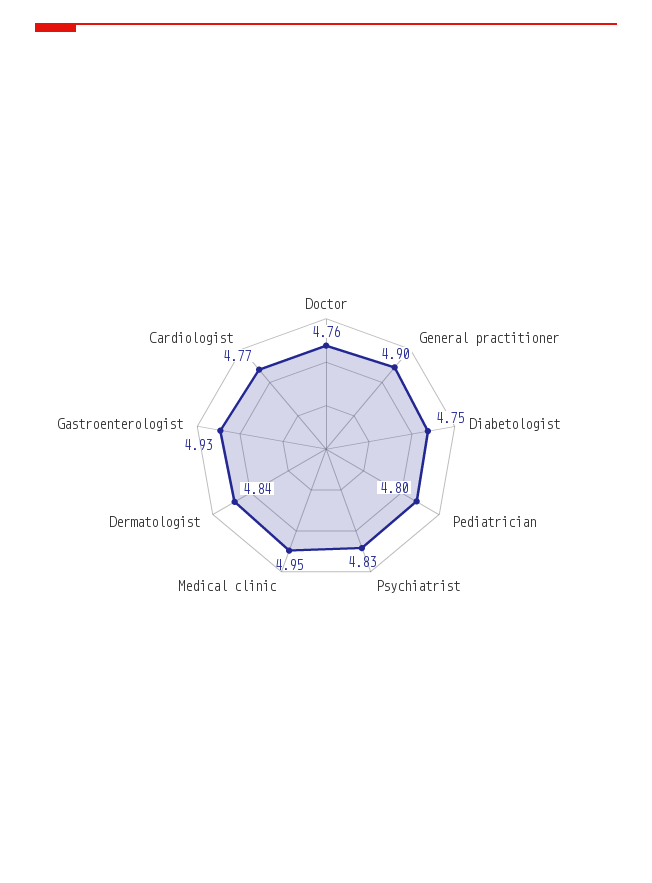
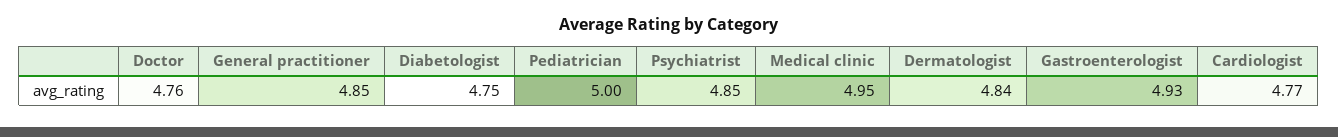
  {
    "Doctor": 4.76,
-   "General practitioner": 4.9,
+   "General practitioner": 4.85,
    "Diabetologist": 4.75,
-   "Pediatrician": 4.8,
+   "Pediatrician": 5,
-   "Psychiatrist": 4.83,
+   "Psychiatrist": 4.85,
    "Medical clinic": 4.95,
    "Dermatologist": 4.84,
    "Gastroenterologist": 4.93,
    "Cardiologist": 4.77
  }

